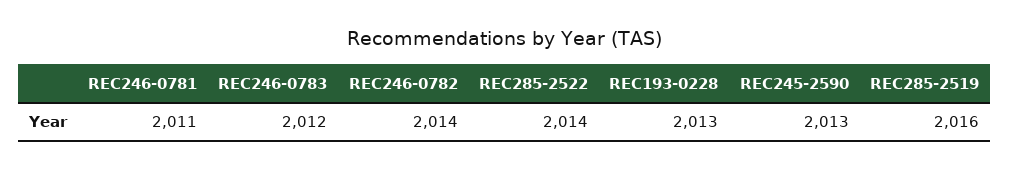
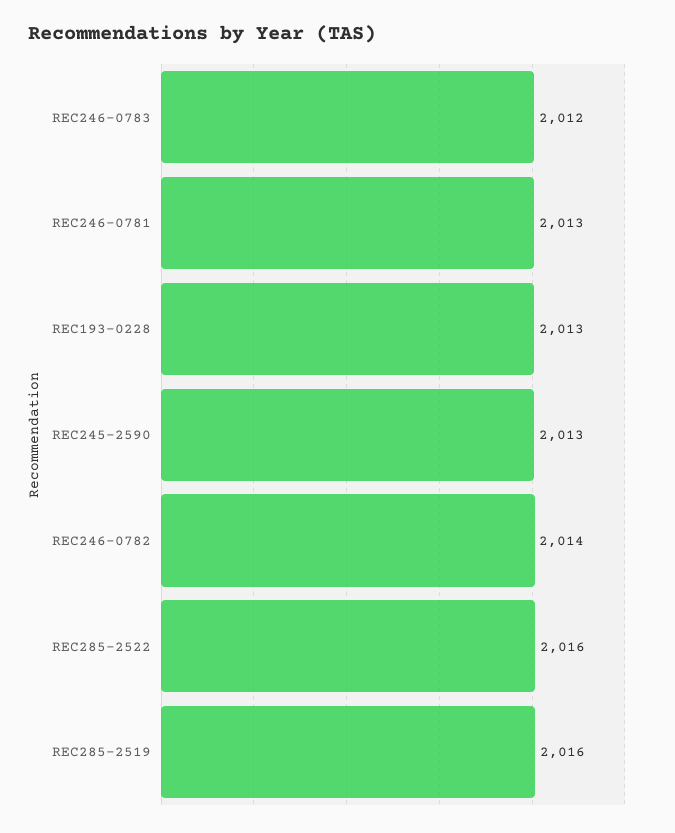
  {
-   "REC246-0781": 2011,
+   "REC246-0781": 2013,
    "REC246-0783": 2012,
    "REC246-0782": 2014,
-   "REC285-2522": 2014,
+   "REC285-2522": 2016,
    "REC193-0228": 2013,
    "REC245-2590": 2013,
    "REC285-2519": 2016
  }

